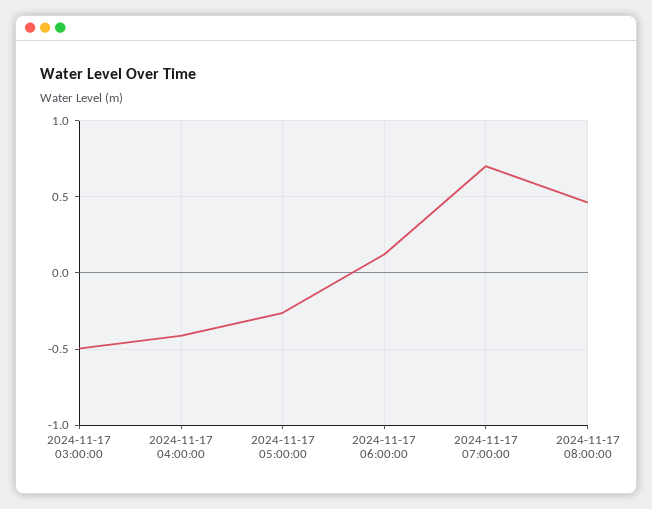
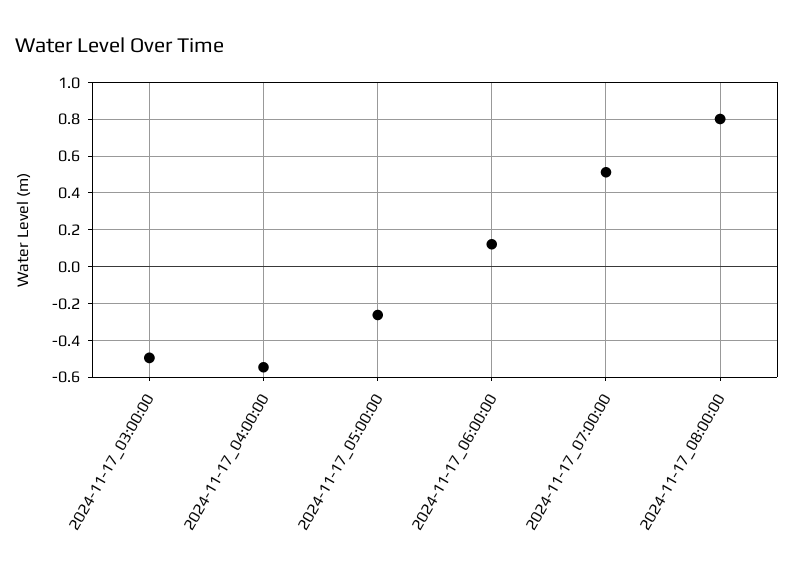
  {
    "2024-11-17 03:00:00": -0.5,
-   "2024-11-17 04:00:00": -0.4,
+   "2024-11-17 04:00:00": -0.55,
    "2024-11-17 05:00:00": -0.25,
    "2024-11-17 06:00:00": 0.1,
-   "2024-11-17 07:00:00": 0.7,
+   "2024-11-17 07:00:00": 0.5,
-   "2024-11-17 08:00:00": 0.45
+   "2024-11-17 08:00:00": 0.8
  }

